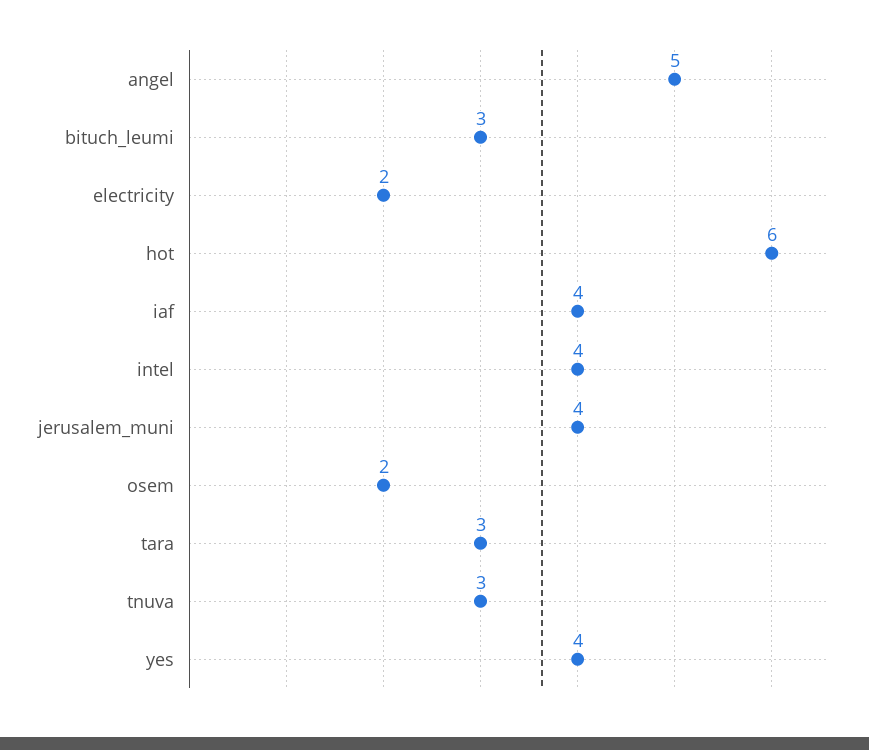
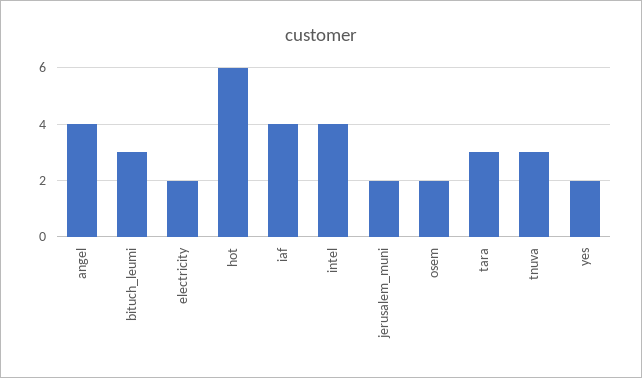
  {
-   "angel": 5,
+   "angel": 4,
    "bituch_leumi": 3,
    "electricity": 2,
    "hot": 6,
    "iaf": 4,
    "intel": 4,
-   "jerusalem_muni": 4,
+   "jerusalem_muni": 2,
    "osem": 2,
    "tara": 3,
    "tnuva": 3,
-   "yes": 4
+   "yes": 2
  }

